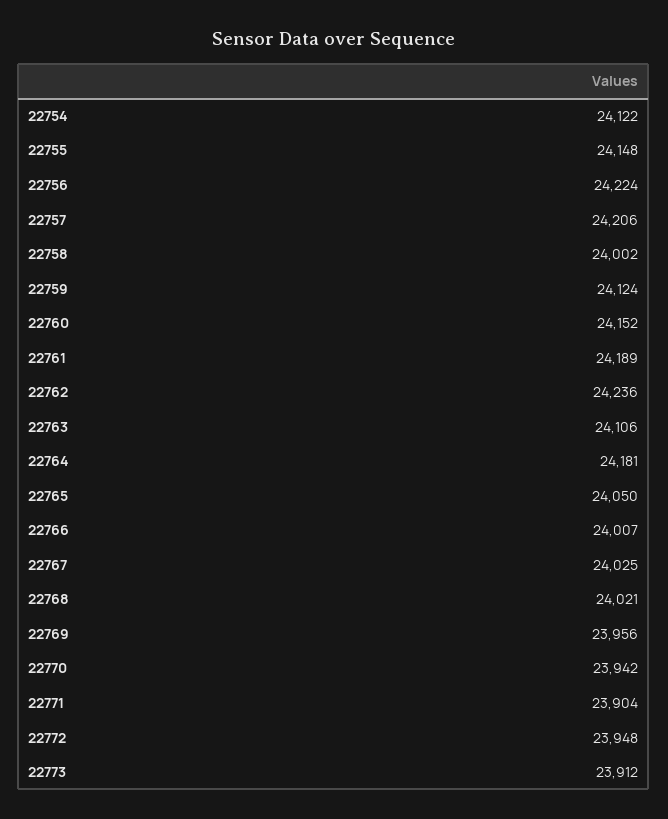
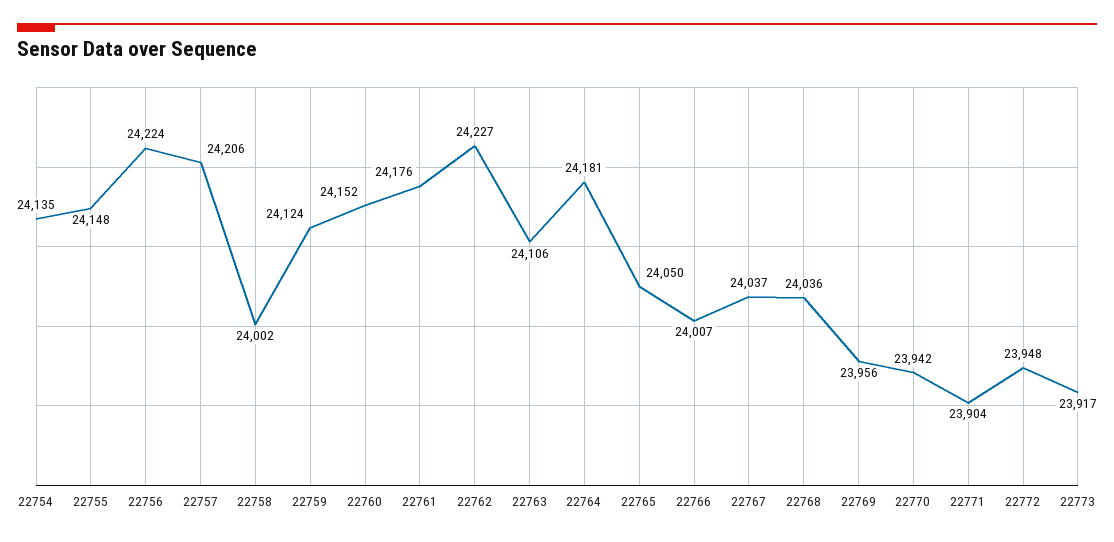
  {
-   "22754": 24122,
+   "22754": 24135,
    "22755": 24148,
    "22756": 24224,
    "22757": 24206,
    "22758": 24002,
    "22759": 24124,
    "22760": 24152,
-   "22761": 24189,
+   "22761": 24176,
-   "22762": 24236,
+   "22762": 24227,
    "22763": 24106,
    "22764": 24181,
    "22765": 24050,
    "22766": 24007,
-   "22767": 24025,
+   "22767": 24037,
-   "22768": 24021,
+   "22768": 24036,
    "22769": 23956,
    "22770": 23942,
    "22771": 23904,
    "22772": 23948,
-   "22773": 23912
+   "22773": 23917
  }

